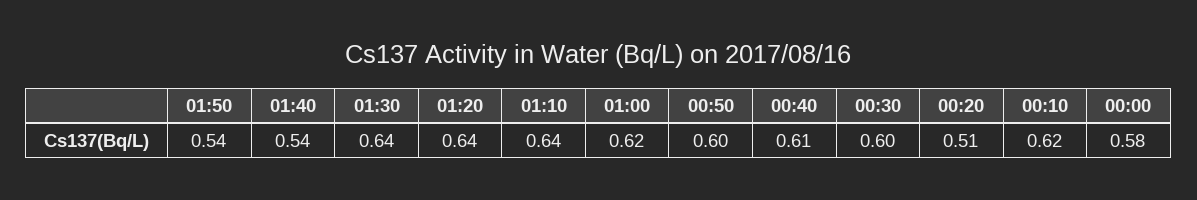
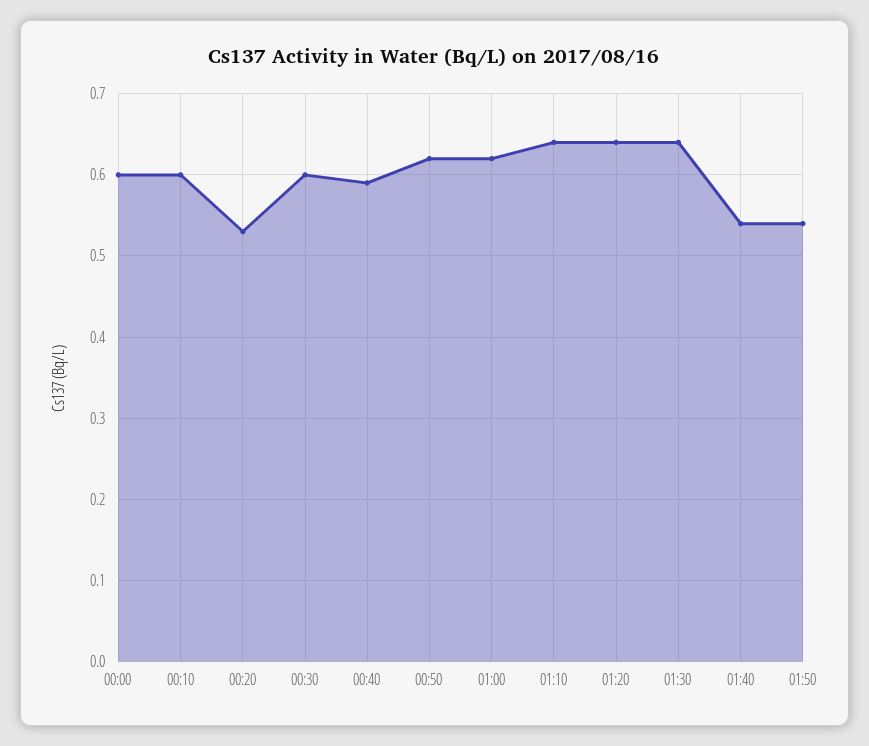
  {
    "01:50": 0.54,
    "01:40": 0.54,
    "01:30": 0.64,
    "01:20": 0.64,
    "01:10": 0.64,
    "01:00": 0.62,
-   "00:50": 0.6,
+   "00:50": 0.62,
-   "00:40": 0.61,
+   "00:40": 0.59,
    "00:30": 0.6,
-   "00:20": 0.51,
+   "00:20": 0.53,
-   "00:10": 0.62,
+   "00:10": 0.6,
-   "00:00": 0.58
+   "00:00": 0.6
  }

